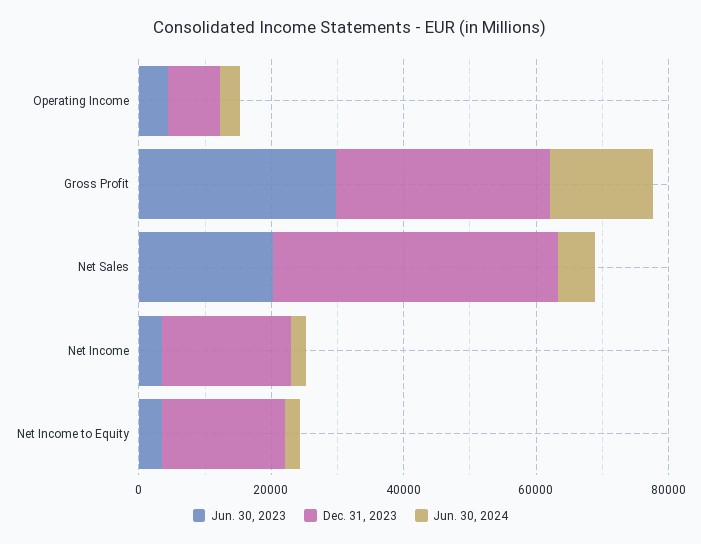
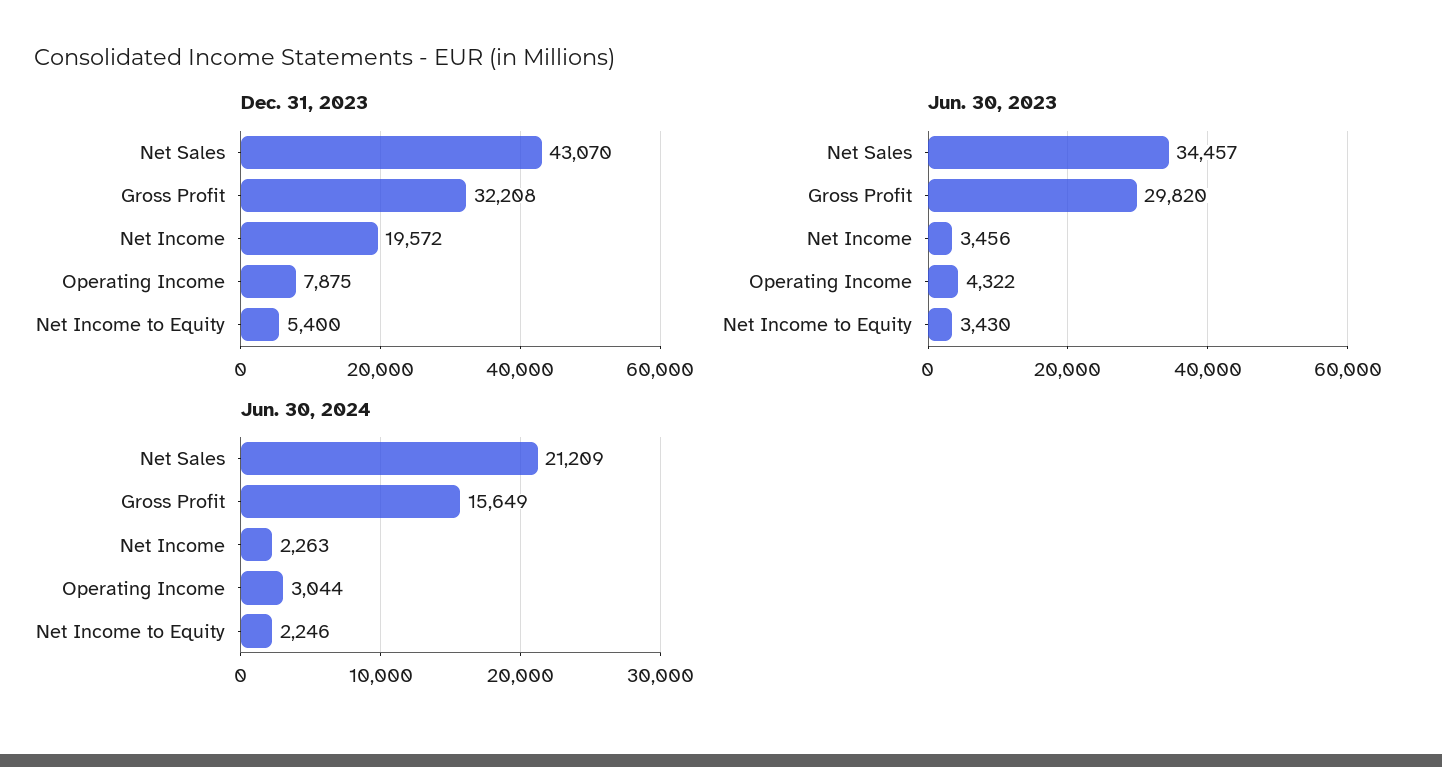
  {
    "Jun. 30, 2023": {
      "Operating Income": 4322,
      "Gross Profit": 29820,
-     "Net Sales": 20000,
+     "Net Sales": 34457,
      "Net Income": 3456,
      "Net Income to Equity": 3430
    },
    "Dec. 31, 2023": {
      "Operating Income": 7875,
      "Gross Profit": 32208,
      "Net Sales": 43070,
      "Net Income": 19572,
-     "Net Income to Equity": 20000
+     "Net Income to Equity": 5400
    },
    "Jun. 30, 2024": {
      "Operating Income": 3044,
      "Gross Profit": 15649,
-     "Net Sales": 5000,
+     "Net Sales": 21209,
      "Net Income": 2263,
      "Net Income to Equity": 2246
    }
  }

